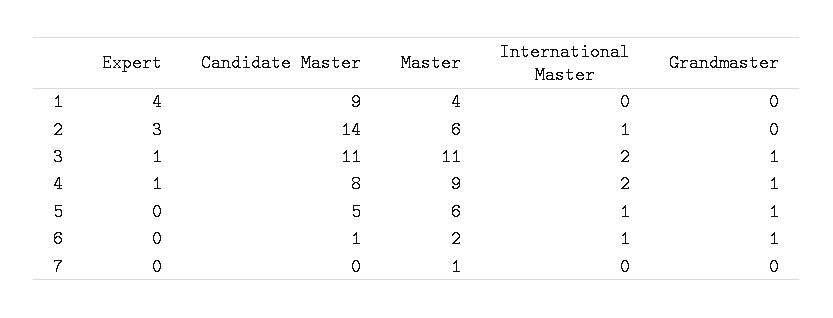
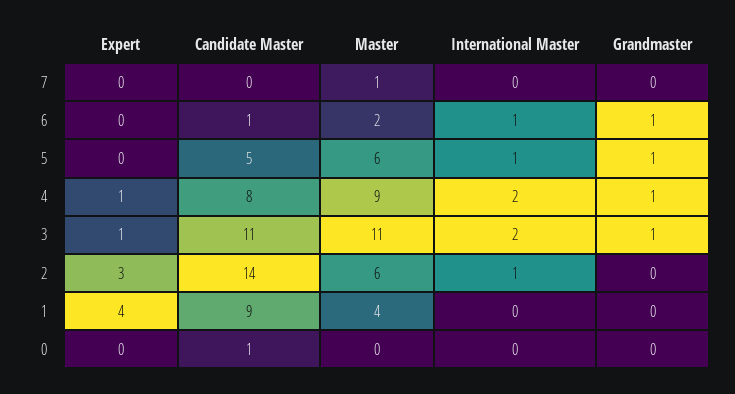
  {
    "Expert": {
      "1": 4,
      "2": 3,
      "3": 1,
      "4": 1,
      "5": 0,
      "6": 0,
-     "7": 0
+     "7": 0,
+     "0": 0
    },
    "Candidate Master": {
      "1": 9,
      "2": 14,
      "3": 11,
      "4": 8,
      "5": 5,
      "6": 1,
-     "7": 0
+     "7": 0,
+     "0": 1
    },
    "Master": {
      "1": 4,
      "2": 6,
      "3": 11,
      "4": 9,
      "5": 6,
      "6": 2,
-     "7": 1
+     "7": 1,
+     "0": 0
    },
    "International Master": {
      "1": 0,
      "2": 1,
      "3": 2,
      "4": 2,
      "5": 1,
      "6": 1,
-     "7": 0
+     "7": 0,
+     "0": 0
    },
    "Grandmaster": {
      "1": 0,
      "2": 0,
      "3": 1,
      "4": 1,
      "5": 1,
      "6": 1,
-     "7": 0
+     "7": 0,
+     "0": 0
    }
  }

